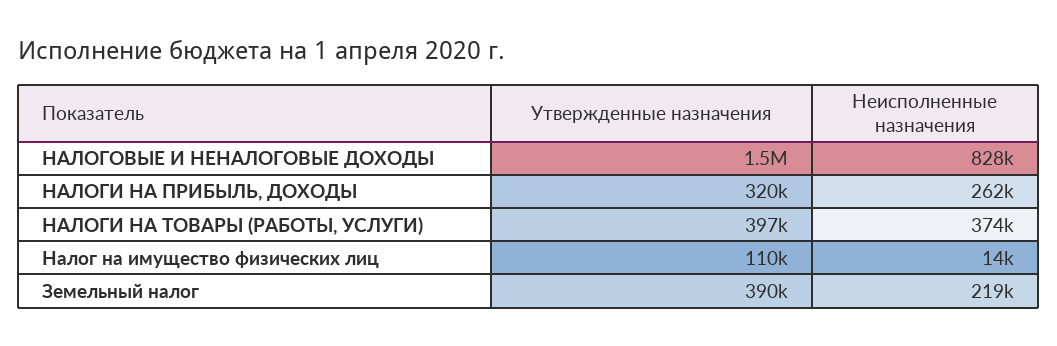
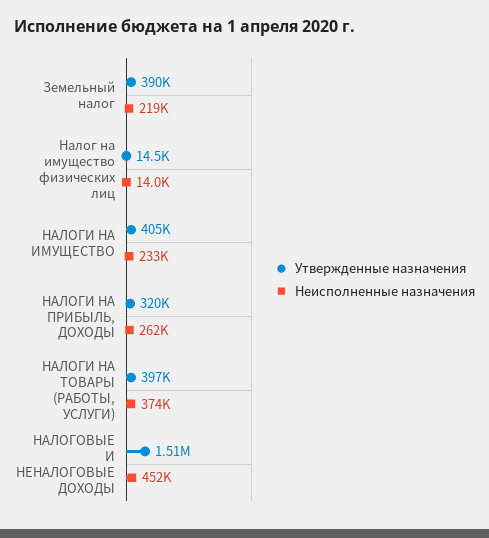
  {
    "Утвержденные назначения": {
      "НАЛОГОВЫЕ И НЕНАЛОГОВЫЕ ДОХОДЫ": 1510000,
      "НАЛОГИ НА ПРИБЫЛЬ, ДОХОДЫ": 320000,
      "НАЛОГИ НА ТОВАРЫ (РАБОТЫ, УСЛУГИ)": 397000,
-     "Налог на имущество физических лиц": 110000,
+     "Налог на имущество физических лиц": 14500,
-     "Земельный налог": 390000
+     "Земельный налог": 390000,
+     "НАЛОГИ НА ИМУЩЕСТВО": 405000
    },
    "Неисполненные назначения": {
-     "НАЛОГОВЫЕ И НЕНАЛОГОВЫЕ ДОХОДЫ": 828000,
+     "НАЛОГОВЫЕ И НЕНАЛОГОВЫЕ ДОХОДЫ": 452000,
      "НАЛОГИ НА ПРИБЫЛЬ, ДОХОДЫ": 262000,
      "НАЛОГИ НА ТОВАРЫ (РАБОТЫ, УСЛУГИ)": 374000,
      "Налог на имущество физических лиц": 14000,
-     "Земельный налог": 219000
+     "Земельный налог": 219000,
+     "НАЛОГИ НА ИМУЩЕСТВО": 233000
    }
  }

